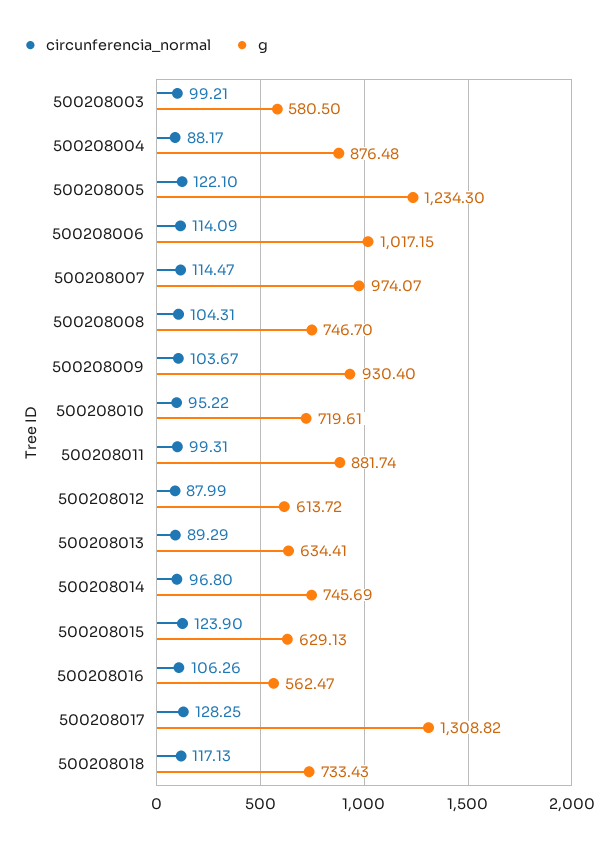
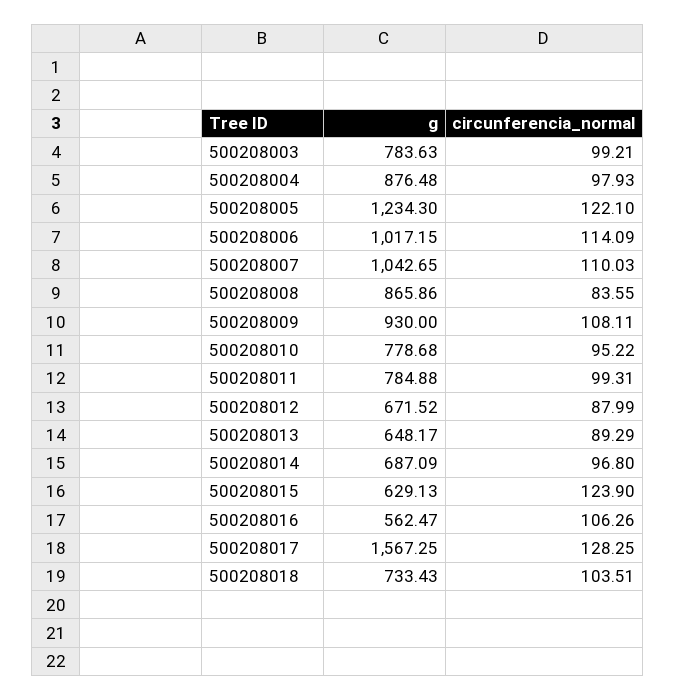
  {
    "circunferencia_normal": {
      "500208003": 99.21,
-     "500208004": 88.17,
+     "500208004": 97.93,
      "500208005": 122.1,
      "500208006": 114.09,
-     "500208007": 114.47,
+     "500208007": 110.03,
-     "500208008": 104.31,
+     "500208008": 83.55,
-     "500208009": 103.67,
+     "500208009": 108.11,
      "500208010": 95.22,
      "500208011": 99.31,
      "500208012": 87.99,
      "500208013": 89.29,
      "500208014": 96.8,
      "500208015": 123.9,
      "500208016": 106.26,
      "500208017": 128.25,
-     "500208018": 117.13
+     "500208018": 103.51
    },
    "g": {
-     "500208003": 580.5,
+     "500208003": 783.63,
      "500208004": 876.48,
      "500208005": 1234.3,
      "500208006": 1017.15,
-     "500208007": 974.07,
+     "500208007": 1042.65,
-     "500208008": 746.7,
+     "500208008": 865.86,
-     "500208009": 930.4,
+     "500208009": 930,
-     "500208010": 719.61,
+     "500208010": 778.68,
-     "500208011": 881.74,
+     "500208011": 784.88,
-     "500208012": 613.72,
+     "500208012": 671.52,
-     "500208013": 634.41,
+     "500208013": 648.17,
-     "500208014": 745.69,
+     "500208014": 687.09,
      "500208015": 629.13,
      "500208016": 562.47,
-     "500208017": 1308.82,
+     "500208017": 1567.25,
      "500208018": 733.43
    }
  }

